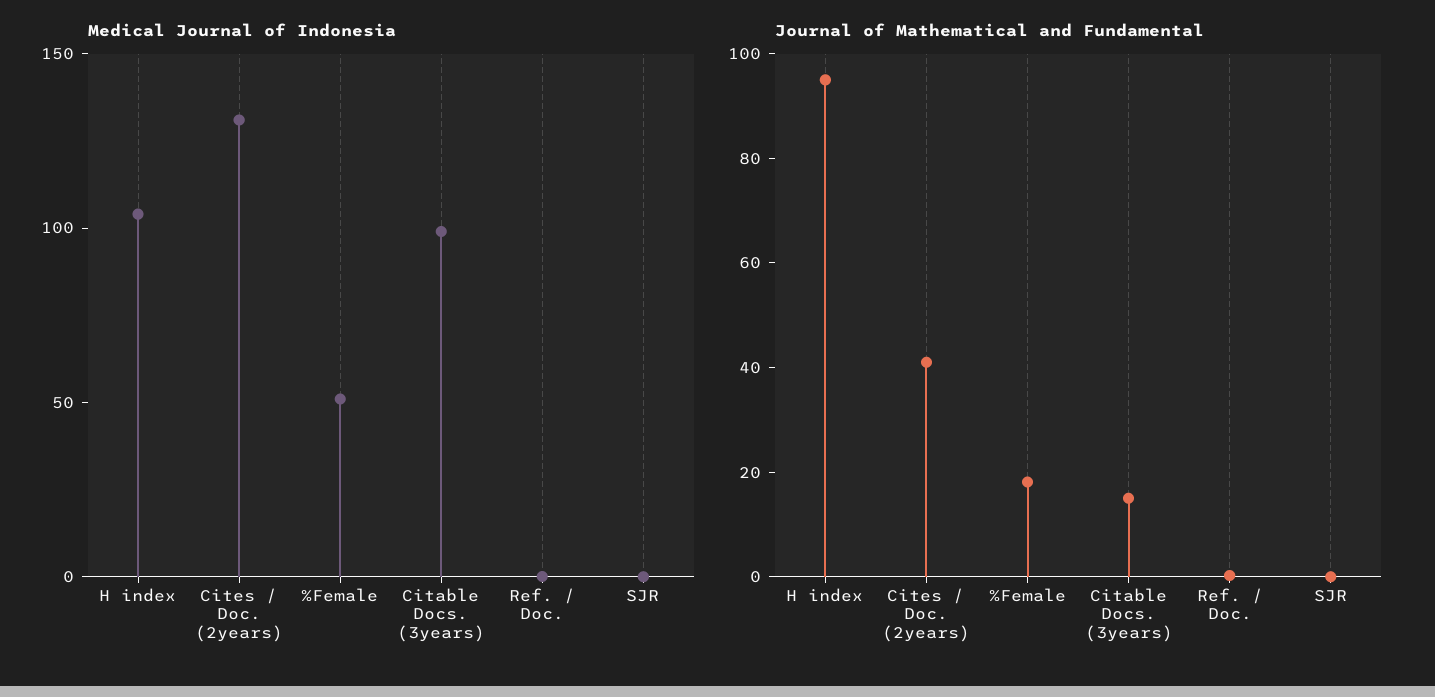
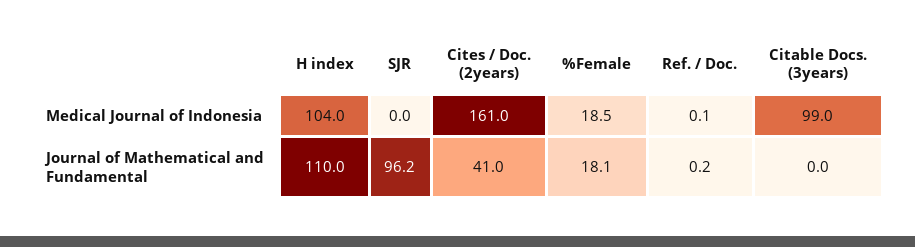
  {
    "Medical Journal of Indonesia": {
      "H index": 104,
-     "Cites / Doc. (2years)": 130,
+     "Cites / Doc. (2years)": 161,
-     "%Female": 50,
+     "%Female": 18.5,
      "Citable Docs. (3years)": 99,
      "Ref. / Doc.": 0.1,
      "SJR": 0
    },
    "Journal of Mathematical and Fundamental": {
-     "H index": 95,
+     "H index": 110,
      "Cites / Doc. (2years)": 41,
      "%Female": 18.1,
-     "Citable Docs. (3years)": 15,
+     "Citable Docs. (3years)": 0,
      "Ref. / Doc.": 0.2,
-     "SJR": 0
+     "SJR": 96.2
    }
  }

